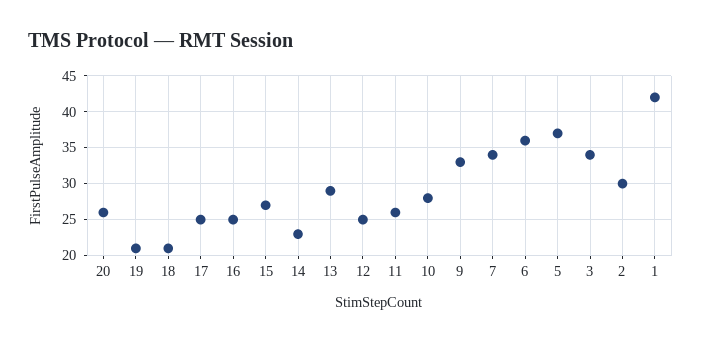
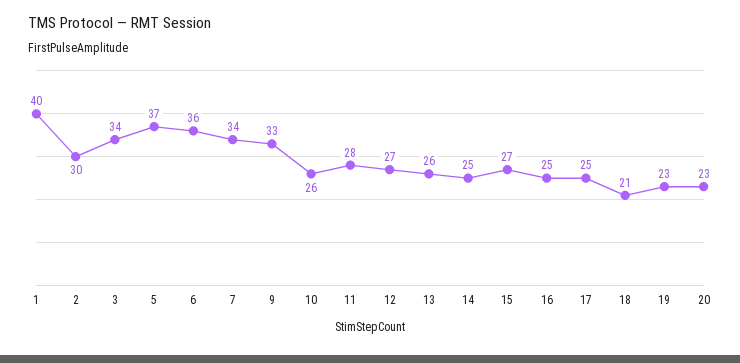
  {
-   "20": 26,
+   "20": 23,
-   "19": 21,
+   "19": 23,
    "18": 21,
    "17": 25,
    "16": 25,
    "15": 27,
-   "14": 23,
+   "14": 25,
-   "13": 29,
+   "13": 26,
-   "12": 25,
+   "12": 27,
-   "11": 26,
+   "11": 28,
-   "10": 28,
+   "10": 26,
    "9": 33,
    "7": 34,
    "6": 36,
    "5": 37,
    "3": 34,
    "2": 30,
-   "1": 42
+   "1": 40
  }

